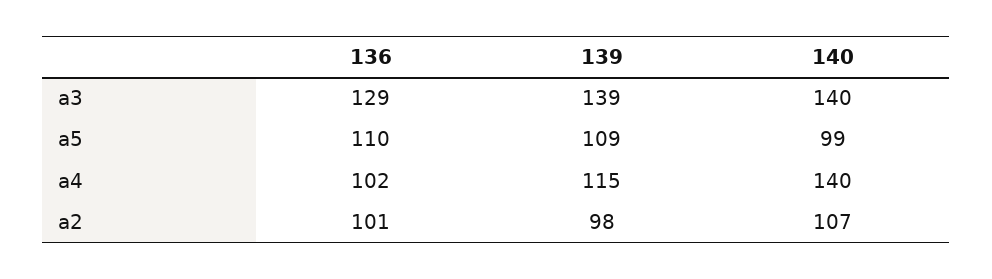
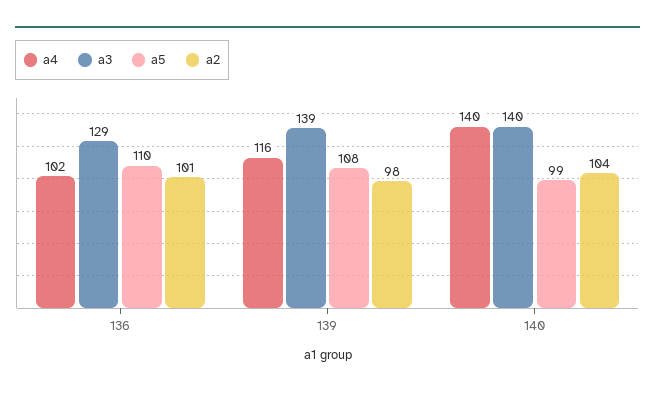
  {
    "a3": {
      "136": 129,
      "139": 139,
      "140": 140
    },
    "a5": {
      "136": 110,
-     "139": 109,
+     "139": 108,
      "140": 99
    },
    "a4": {
      "136": 102,
-     "139": 115,
+     "139": 116,
      "140": 140
    },
    "a2": {
      "136": 101,
      "139": 98,
-     "140": 107
+     "140": 104
    }
  }

